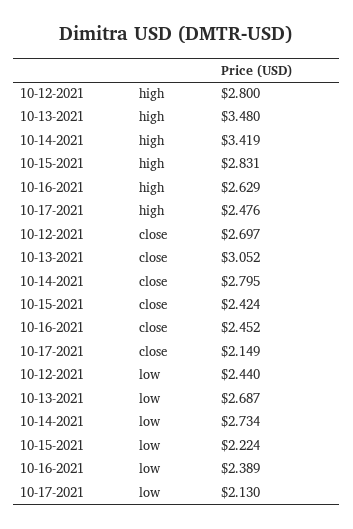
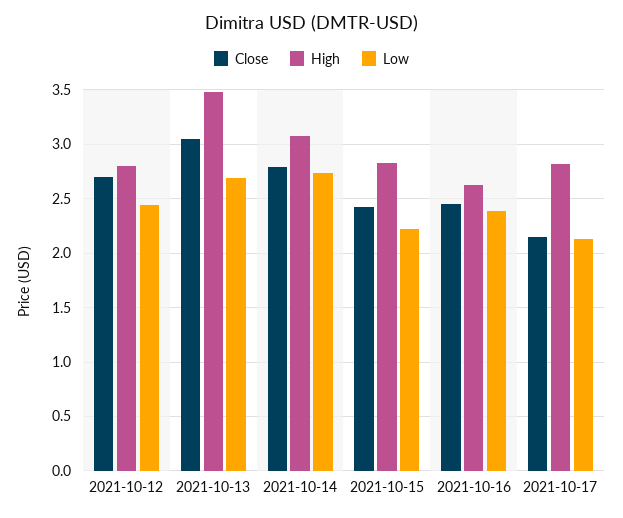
  {
    "high": {
      "10-12-2021": 2.8,
      "10-13-2021": 3.48,
-     "10-14-2021": 3.419,
+     "10-14-2021": 3.1,
      "10-15-2021": 2.831,
      "10-16-2021": 2.629,
-     "10-17-2021": 2.476
+     "10-17-2021": 2.8
    },
    "close": {
      "10-12-2021": 2.697,
      "10-13-2021": 3.052,
      "10-14-2021": 2.795,
      "10-15-2021": 2.424,
      "10-16-2021": 2.452,
      "10-17-2021": 2.149
    },
    "low": {
      "10-12-2021": 2.44,
      "10-13-2021": 2.687,
      "10-14-2021": 2.734,
      "10-15-2021": 2.224,
      "10-16-2021": 2.389,
      "10-17-2021": 2.13
    }
  }

